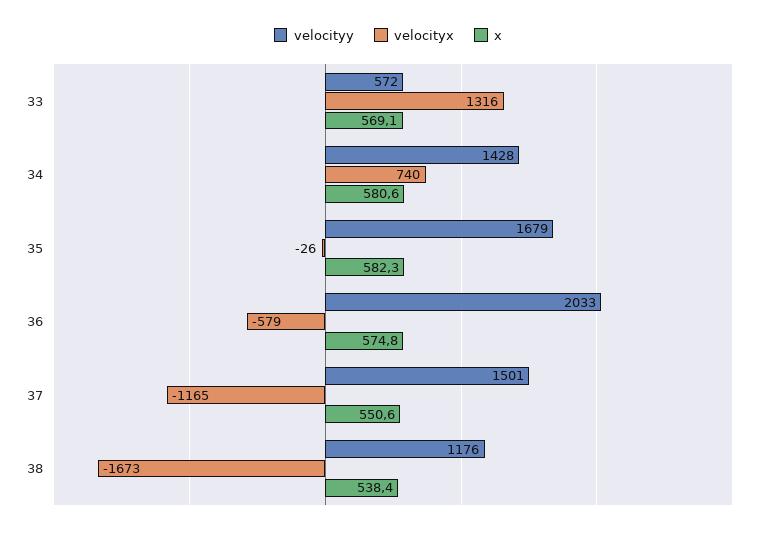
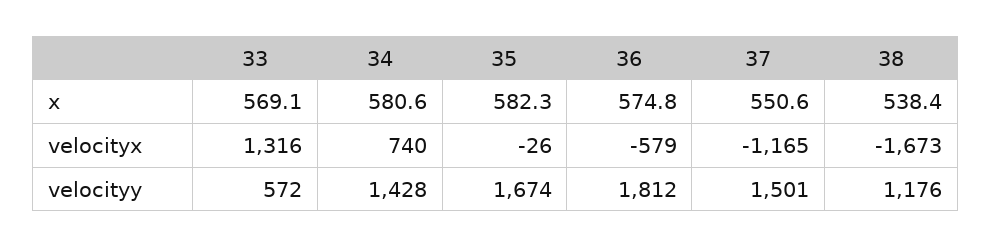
  {
    "velocityy": {
      "33": 572,
      "34": 1428,
-     "35": 1679,
+     "35": 1674,
-     "36": 2033,
+     "36": 1812,
      "37": 1501,
      "38": 1176
    },
    "velocityx": {
      "33": 1316,
      "34": 740,
      "35": -26,
      "36": -579,
      "37": -1165,
      "38": -1673
    },
    "x": {
      "33": 569.1,
      "34": 580.6,
      "35": 582.3,
      "36": 574.8,
      "37": 550.6,
      "38": 538.4
    }
  }

